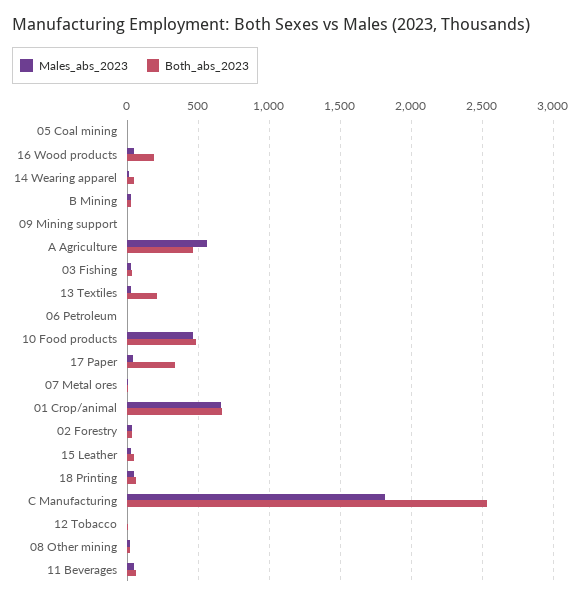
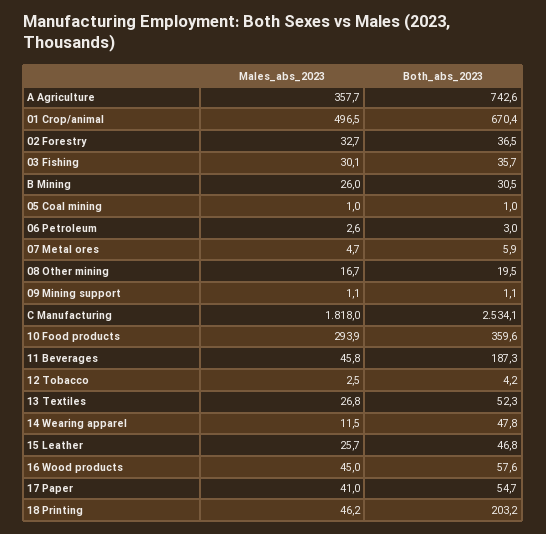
  {
    "Males_abs_2023": {
      "05 Coal mining": 1,
      "16 Wood products": 45,
      "14 Wearing apparel": 11.5,
      "B Mining": 26,
      "09 Mining support": 1.1,
-     "A Agriculture": 550,
+     "A Agriculture": 357.7,
      "03 Fishing": 30.1,
      "13 Textiles": 26.8,
      "06 Petroleum": 2.6,
-     "10 Food products": 450,
+     "10 Food products": 293.9,
      "17 Paper": 41,
      "07 Metal ores": 4.7,
-     "01 Crop/animal": 650,
+     "01 Crop/animal": 496.5,
      "02 Forestry": 32.7,
      "15 Leather": 25.7,
      "18 Printing": 46.2,
      "C Manufacturing": 1818,
      "12 Tobacco": 2.5,
      "08 Other mining": 16.7,
      "11 Beverages": 45.8
    },
    "Both_abs_2023": {
      "05 Coal mining": 1,
-     "16 Wood products": 200,
+     "16 Wood products": 57.6,
      "14 Wearing apparel": 47.8,
      "B Mining": 30.5,
      "09 Mining support": 1.1,
-     "A Agriculture": 450,
+     "A Agriculture": 742.6,
      "03 Fishing": 35.7,
-     "13 Textiles": 200,
+     "13 Textiles": 52.3,
      "06 Petroleum": 3,
-     "10 Food products": 500,
+     "10 Food products": 359.6,
-     "17 Paper": 350,
+     "17 Paper": 54.7,
      "07 Metal ores": 5.9,
      "01 Crop/animal": 670.4,
      "02 Forestry": 36.5,
      "15 Leather": 46.8,
-     "18 Printing": 50,
+     "18 Printing": 203.2,
      "C Manufacturing": 2534.1,
      "12 Tobacco": 4.2,
      "08 Other mining": 19.5,
-     "11 Beverages": 50
+     "11 Beverages": 187.3
    }
  }

